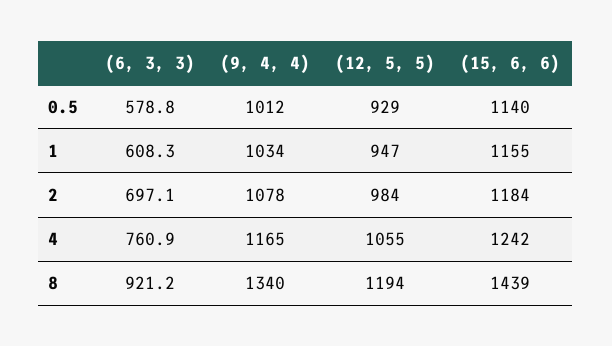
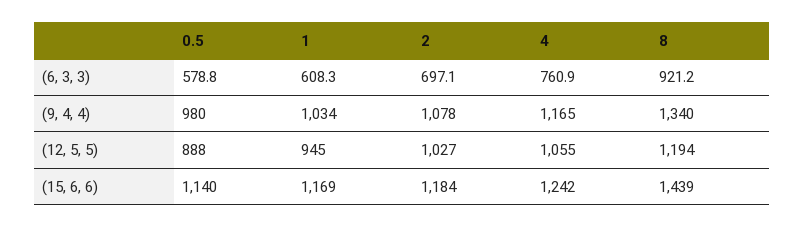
  {
    "(6, 3, 3)": {
      "0.5": 578.8,
      "1": 608.3,
      "2": 697.1,
      "4": 760.9,
      "8": 921.2
    },
    "(9, 4, 4)": {
-     "0.5": 1012,
+     "0.5": 980,
      "1": 1034,
      "2": 1078,
      "4": 1165,
      "8": 1340
    },
    "(12, 5, 5)": {
-     "0.5": 929,
+     "0.5": 888,
-     "1": 947,
+     "1": 945,
-     "2": 984,
+     "2": 1027,
      "4": 1055,
      "8": 1194
    },
    "(15, 6, 6)": {
      "0.5": 1140,
-     "1": 1155,
+     "1": 1169,
      "2": 1184,
      "4": 1242,
      "8": 1439
    }
  }

